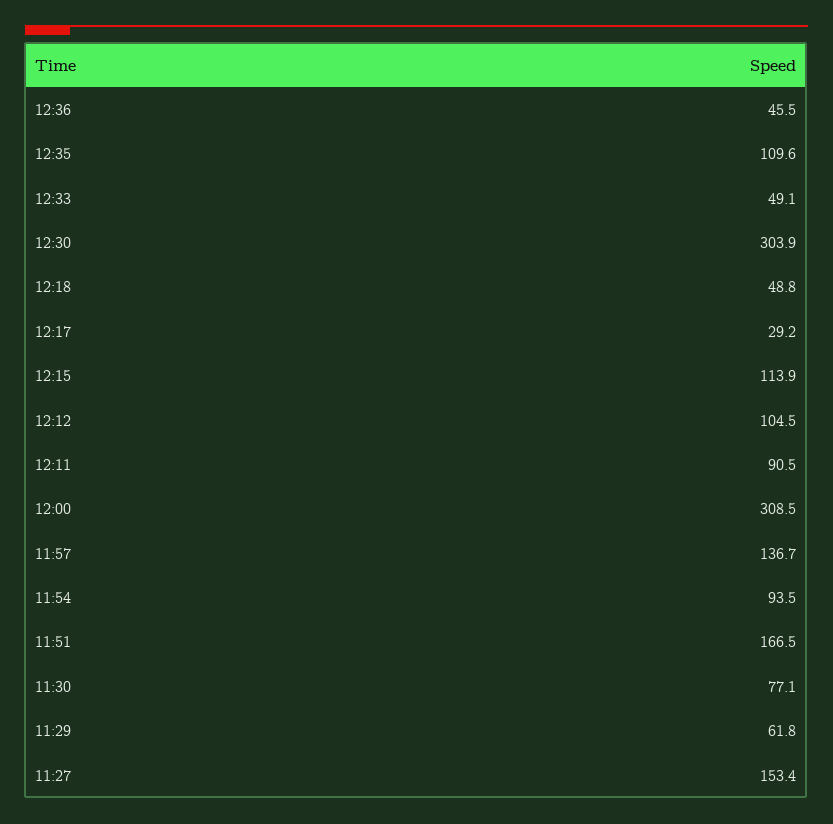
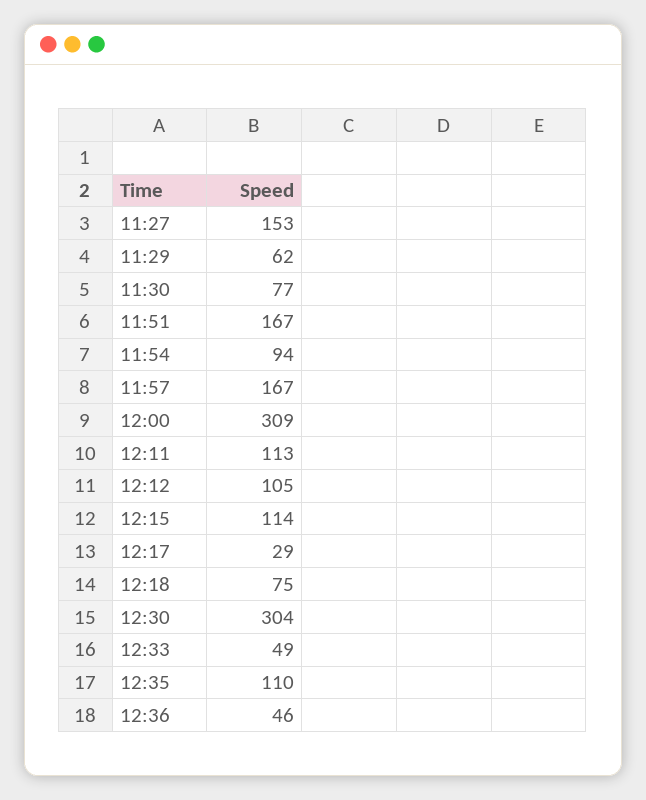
  {
    "12:36": 45.5,
    "12:35": 109.6,
    "12:33": 49.1,
    "12:30": 303.9,
-   "12:18": 48.8,
+   "12:18": 75,
    "12:17": 29.2,
    "12:15": 113.9,
    "12:12": 104.5,
-   "12:11": 90.5,
+   "12:11": 113,
    "12:00": 308.5,
-   "11:57": 136.7,
+   "11:57": 167,
    "11:54": 93.5,
    "11:51": 166.5,
    "11:30": 77.1,
    "11:29": 61.8,
    "11:27": 153.4
  }

